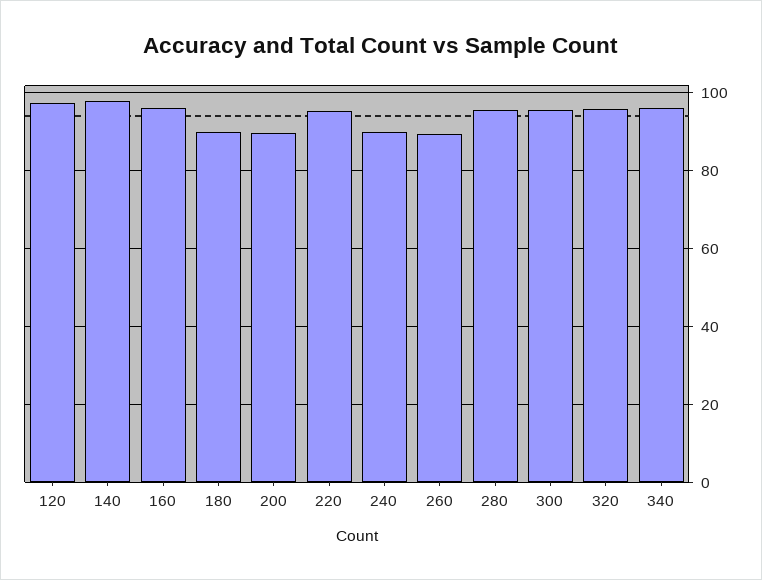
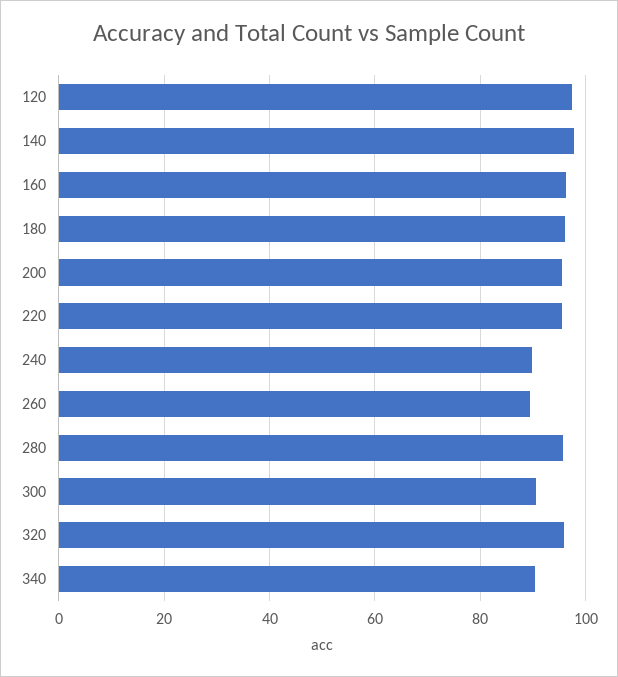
  {
    "120": 98,
    "140": 98,
    "160": 96,
-   "180": 90,
+   "180": 96,
-   "200": 90,
+   "200": 96,
    "220": 96,
    "240": 90,
    "260": 90,
    "280": 96,
-   "300": 96,
+   "300": 90,
    "320": 96,
-   "340": 96
+   "340": 90
  }

